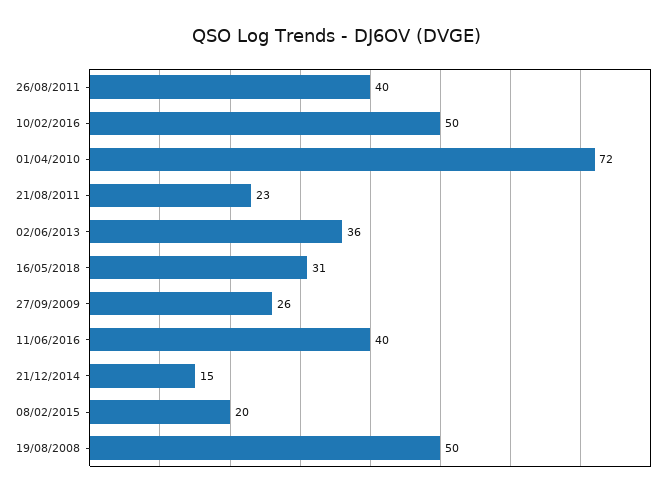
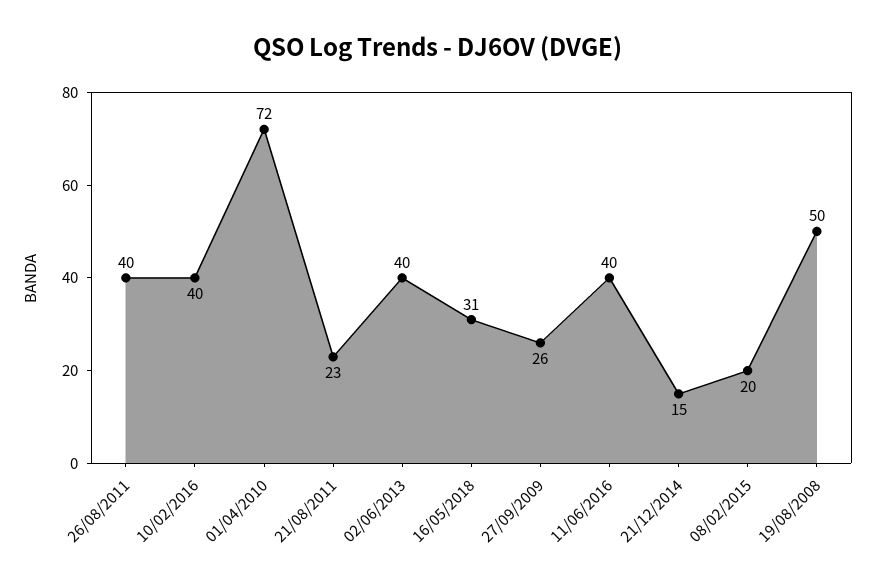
  {
    "26/08/2011": 40,
-   "10/02/2016": 50,
+   "10/02/2016": 40,
    "01/04/2010": 72,
    "21/08/2011": 23,
-   "02/06/2013": 36,
+   "02/06/2013": 40,
    "16/05/2018": 31,
    "27/09/2009": 26,
    "11/06/2016": 40,
    "21/12/2014": 15,
    "08/02/2015": 20,
    "19/08/2008": 50
  }

